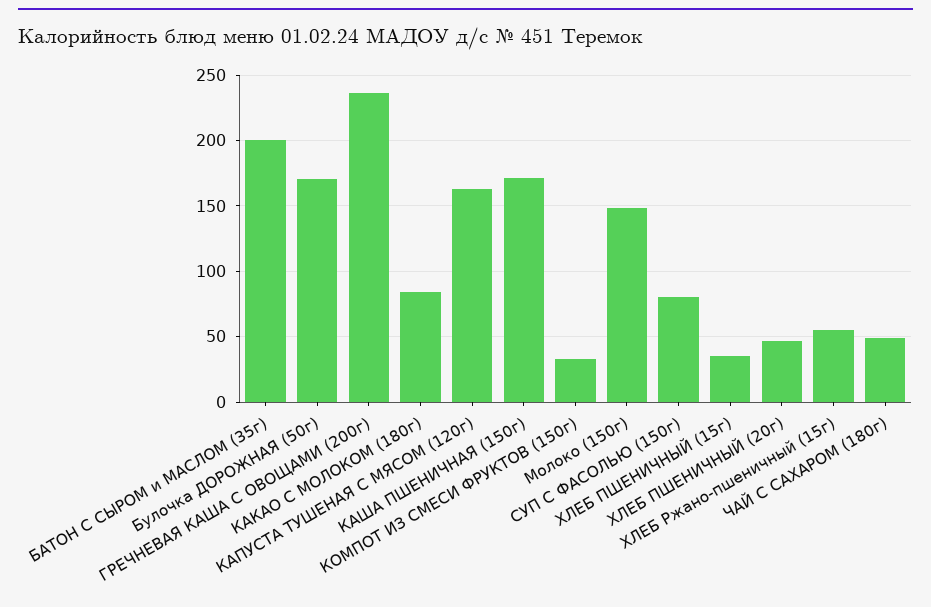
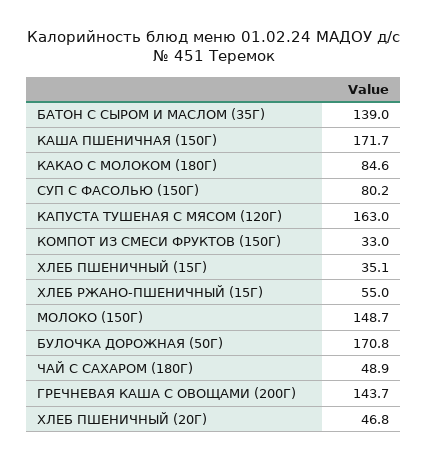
  {
-   "БАТОН С СЫРОМ и МАСЛОМ (35г)": 200,
+   "БАТОН С СЫРОМ и МАСЛОМ (35г)": 139,
    "Булочка ДОРОЖНАЯ (50г)": 170.8,
-   "ГРЕЧНЕВАЯ КАША С ОВОЩАМИ (200г)": 235,
+   "ГРЕЧНЕВАЯ КАША С ОВОЩАМИ (200г)": 143.7,
    "КАКАО С МОЛОКОМ (180г)": 84.6,
    "КАПУСТА ТУШЕНАЯ С МЯСОМ (120г)": 163,
    "КАША ПШЕНИЧНАЯ (150г)": 171.7,
    "КОМПОТ ИЗ СМЕСИ ФРУКТОВ (150г)": 33,
    "Молоко (150г)": 148.7,
    "СУП С ФАСОЛЬЮ (150г)": 80.2,
    "ХЛЕБ ПШЕНИЧНЫЙ (15г)": 35.1,
    "ХЛЕБ ПШЕНИЧНЫЙ (20г)": 46.8,
    "ХЛЕБ Ржано-пшеничный (15г)": 55,
    "ЧАЙ С САХАРОМ (180г)": 48.9
  }

